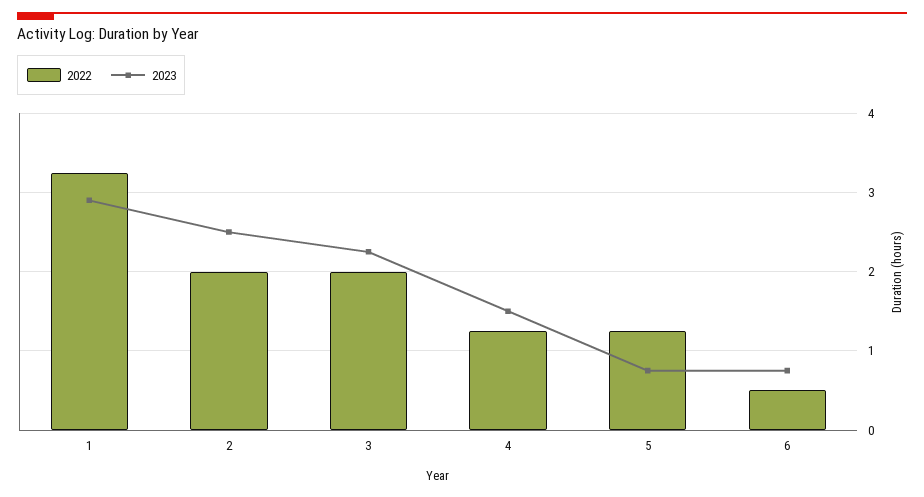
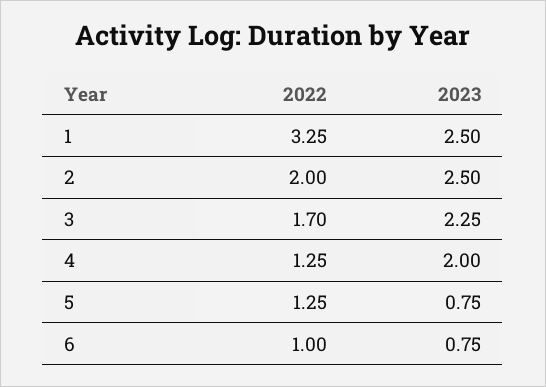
  {
    "2022": {
      "1": 3.25,
      "2": 2,
-     "3": 2,
+     "3": 1.7,
      "4": 1.25,
      "5": 1.25,
-     "6": 0.5
+     "6": 1
    },
    "2023": {
-     "1": 2.9,
+     "1": 2.5,
      "2": 2.5,
      "3": 2.25,
-     "4": 1.5,
+     "4": 2,
      "5": 0.75,
      "6": 0.75
    }
  }

